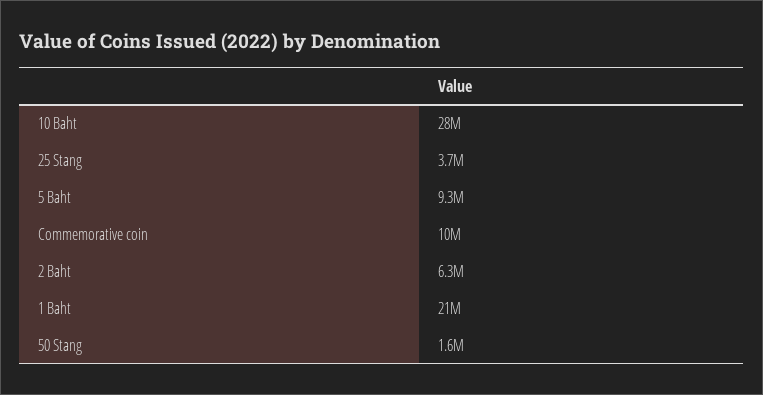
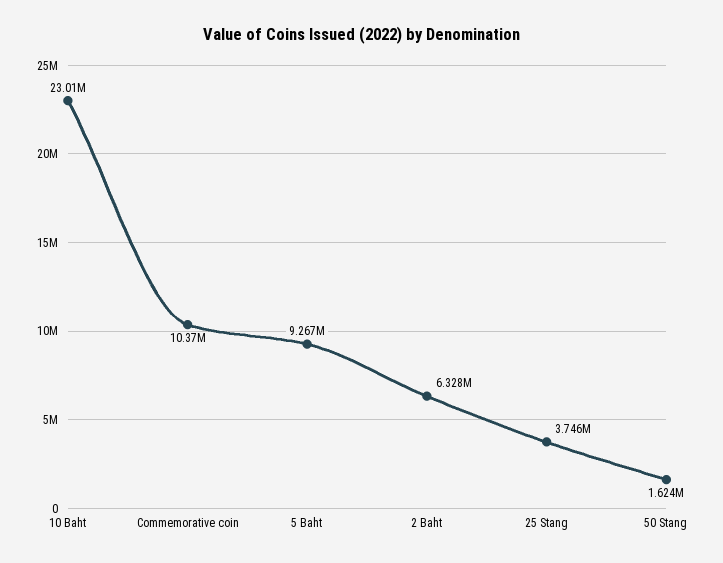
  {
-   "10 Baht": 28000000,
+   "10 Baht": 23010000,
    "25 Stang": 3746000,
    "5 Baht": 9267000,
    "Commemorative coin": 10370000,
    "2 Baht": 6328000,
-   "1 Baht": 21000000,
    "50 Stang": 1624000
  }

